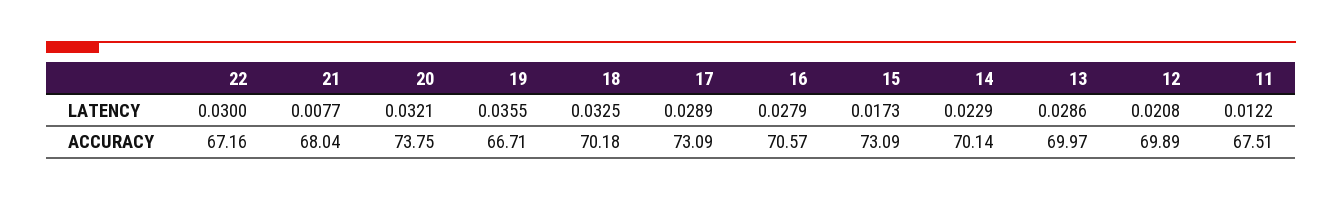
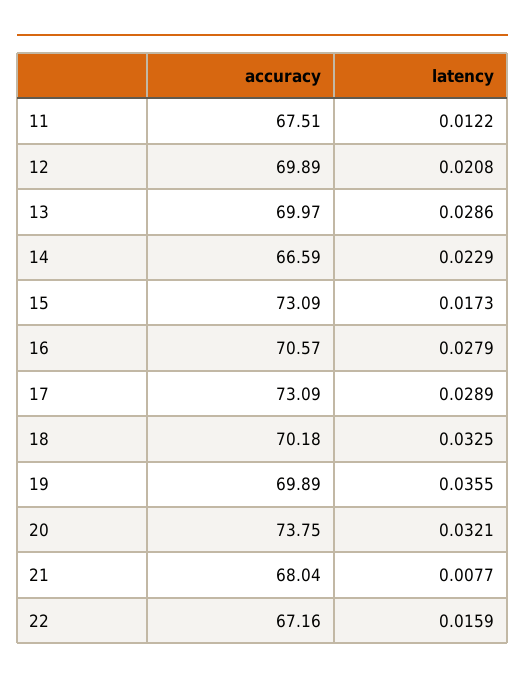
  {
    "22": {
-     "LATENCY": 0.03,
+     "LATENCY": 0.0159,
      "ACCURACY": 67.16
    },
    "21": {
      "LATENCY": 0.0077,
      "ACCURACY": 68.04
    },
    "20": {
      "LATENCY": 0.0321,
      "ACCURACY": 73.75
    },
    "19": {
      "LATENCY": 0.0355,
-     "ACCURACY": 66.71
+     "ACCURACY": 69.89
    },
    "18": {
      "LATENCY": 0.0325,
      "ACCURACY": 70.18
    },
    "17": {
      "LATENCY": 0.0289,
      "ACCURACY": 73.09
    },
    "16": {
      "LATENCY": 0.0279,
      "ACCURACY": 70.57
    },
    "15": {
      "LATENCY": 0.0173,
      "ACCURACY": 73.09
    },
    "14": {
      "LATENCY": 0.0229,
-     "ACCURACY": 70.14
+     "ACCURACY": 66.59
    },
    "13": {
      "LATENCY": 0.0286,
      "ACCURACY": 69.97
    },
    "12": {
      "LATENCY": 0.0208,
      "ACCURACY": 69.89
    },
    "11": {
      "LATENCY": 0.0122,
      "ACCURACY": 67.51
    }
  }

